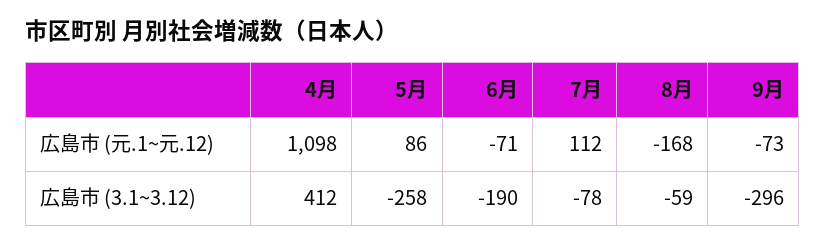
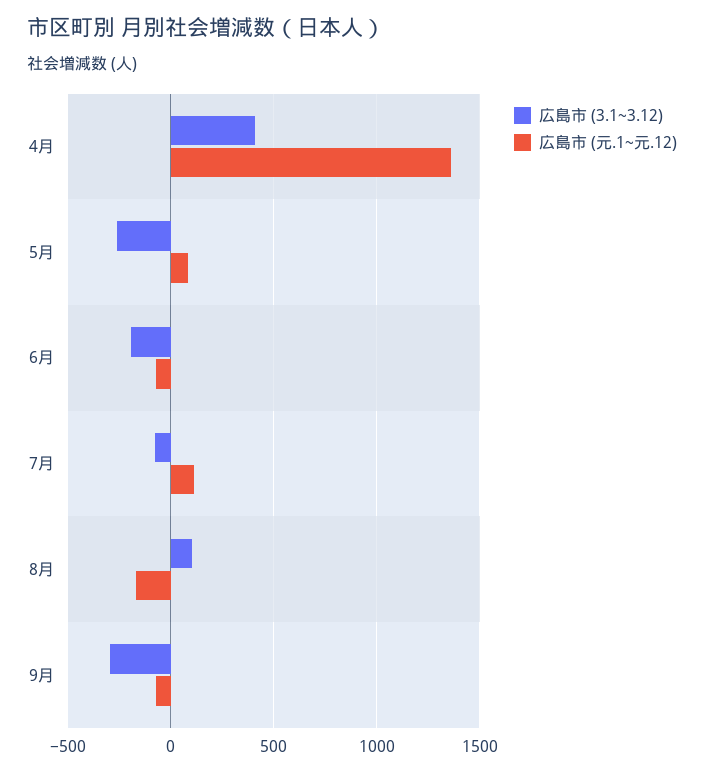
  {
    "広島市 (元.1~元.12)": {
-     "4月": 1098,
+     "4月": 1350,
      "5月": 86,
      "6月": -71,
      "7月": 112,
      "8月": -168,
      "9月": -73
    },
    "広島市 (3.1~3.12)": {
      "4月": 412,
      "5月": -258,
      "6月": -190,
      "7月": -78,
-     "8月": -59,
+     "8月": 100,
      "9月": -296
    }
  }

